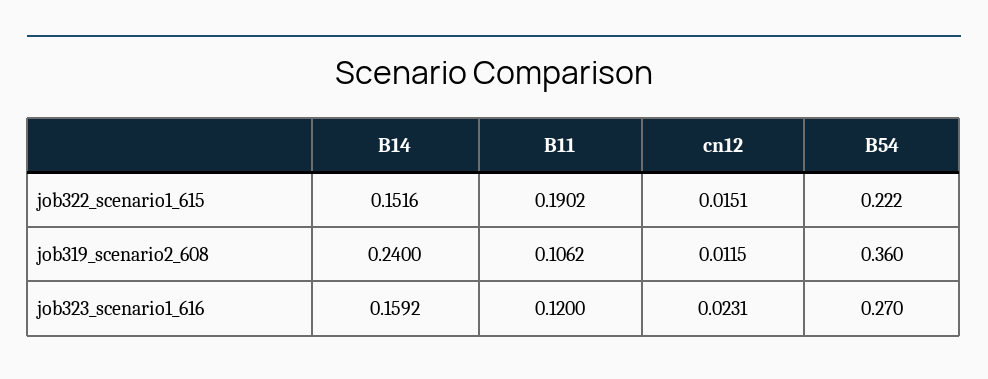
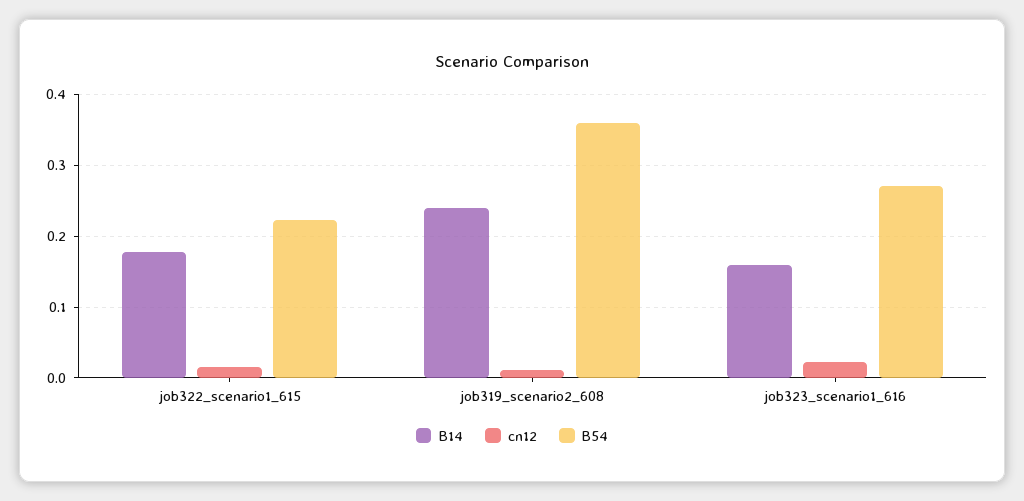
  {
    "B14": {
-     "job322_scenario1_615": 0.1516,
+     "job322_scenario1_615": 0.18,
      "job319_scenario2_608": 0.24,
      "job323_scenario1_616": 0.1592
    },
-   "B11": {
-     "job322_scenario1_615": 0.1902,
-     "job319_scenario2_608": 0.1062,
-     "job323_scenario1_616": 0.12
-   },
    "cn12": {
      "job322_scenario1_615": 0.0151,
      "job319_scenario2_608": 0.0115,
      "job323_scenario1_616": 0.0231
    },
    "B54": {
      "job322_scenario1_615": 0.222,
      "job319_scenario2_608": 0.36,
      "job323_scenario1_616": 0.27
    }
  }

